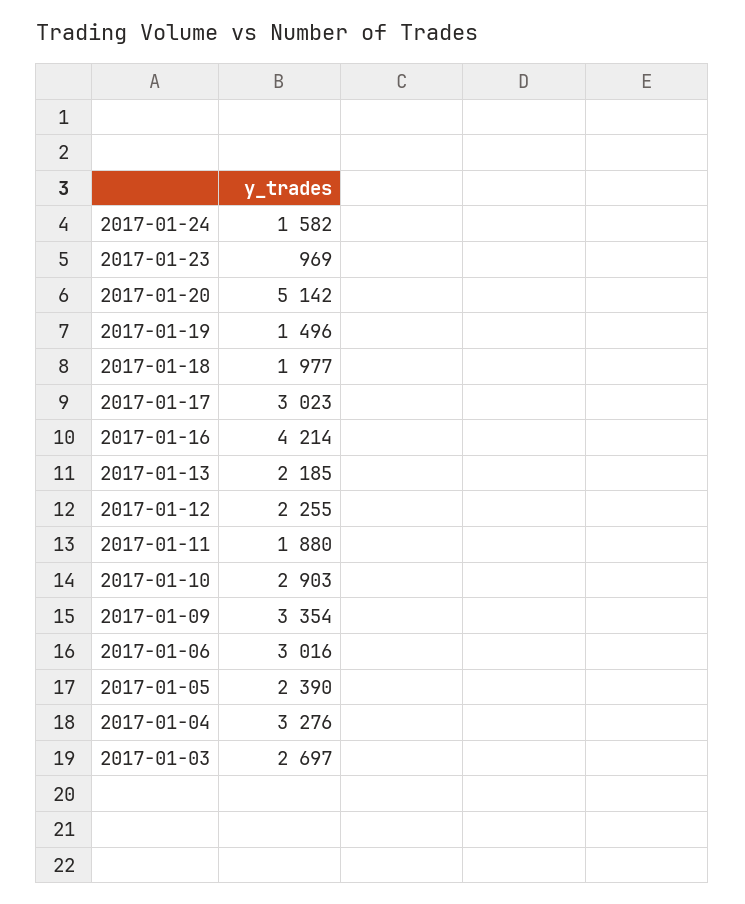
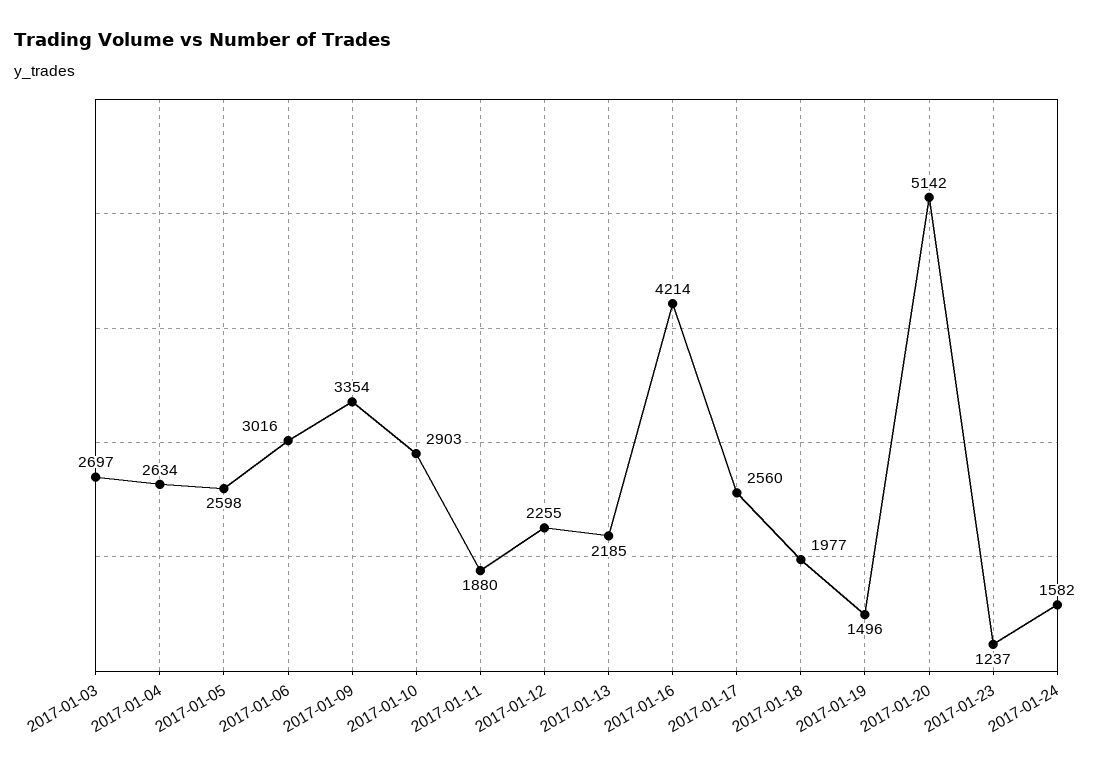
  {
    "2017-01-24": 1582,
-   "2017-01-23": 969,
+   "2017-01-23": 1237,
    "2017-01-20": 5142,
    "2017-01-19": 1496,
    "2017-01-18": 1977,
-   "2017-01-17": 3023,
+   "2017-01-17": 2560,
    "2017-01-16": 4214,
    "2017-01-13": 2185,
    "2017-01-12": 2255,
    "2017-01-11": 1880,
    "2017-01-10": 2903,
    "2017-01-09": 3354,
    "2017-01-06": 3016,
-   "2017-01-05": 2390,
+   "2017-01-05": 2598,
-   "2017-01-04": 3276,
+   "2017-01-04": 2634,
    "2017-01-03": 2697
  }

